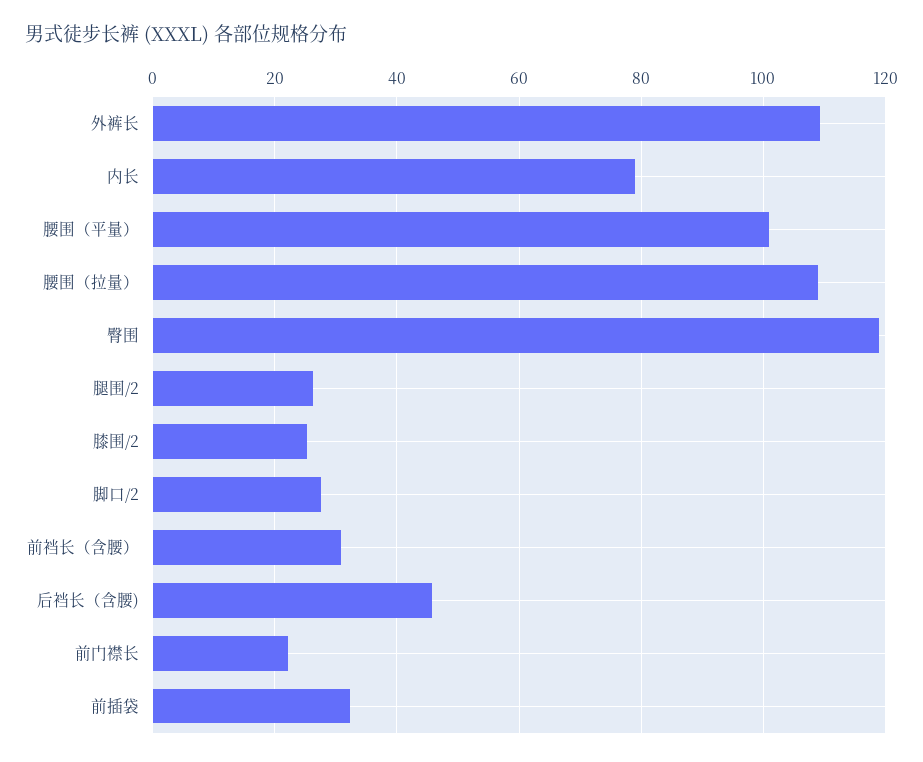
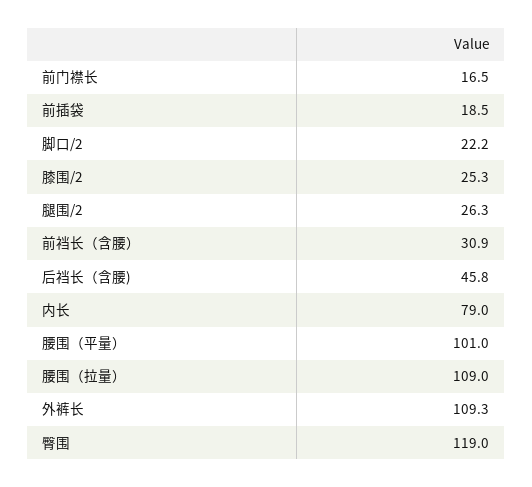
  {
    "外裤长": 109.3,
    "内长": 79,
    "腰围（平量）": 101,
    "腰围（拉量）": 109,
    "臀围": 119,
    "腿围/2": 26.3,
    "膝围/2": 25.3,
-   "脚口/2": 28,
+   "脚口/2": 22.2,
    "前裆长（含腰）": 30.9,
    "后裆长（含腰)": 45.8,
-   "前门襟长": 22,
+   "前门襟长": 16.5,
-   "前插袋": 32
+   "前插袋": 18.5
  }

